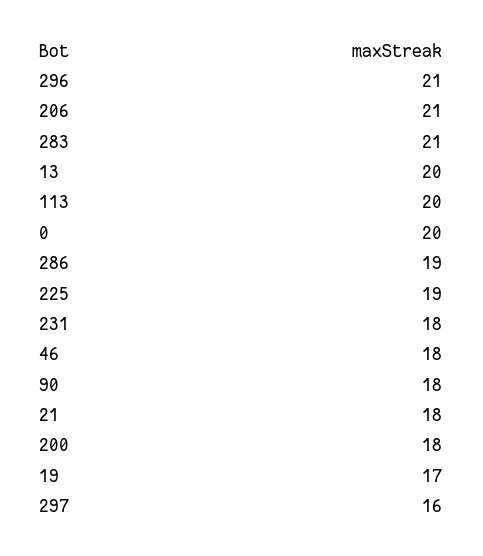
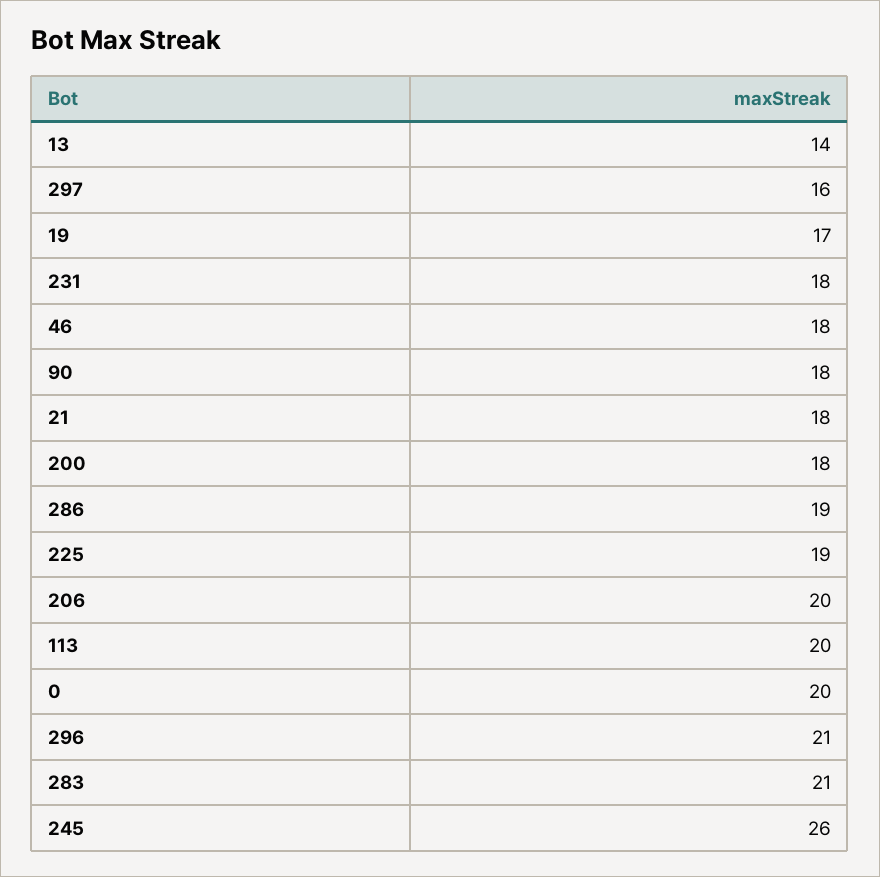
  {
    "296": 21,
-   "206": 21,
+   "206": 20,
    "283": 21,
-   "13": 20,
+   "13": 14,
    "113": 20,
    "0": 20,
    "286": 19,
    "225": 19,
    "231": 18,
    "46": 18,
    "90": 18,
    "21": 18,
    "200": 18,
    "19": 17,
-   "297": 16
+   "297": 16,
+   "245": 26
  }

